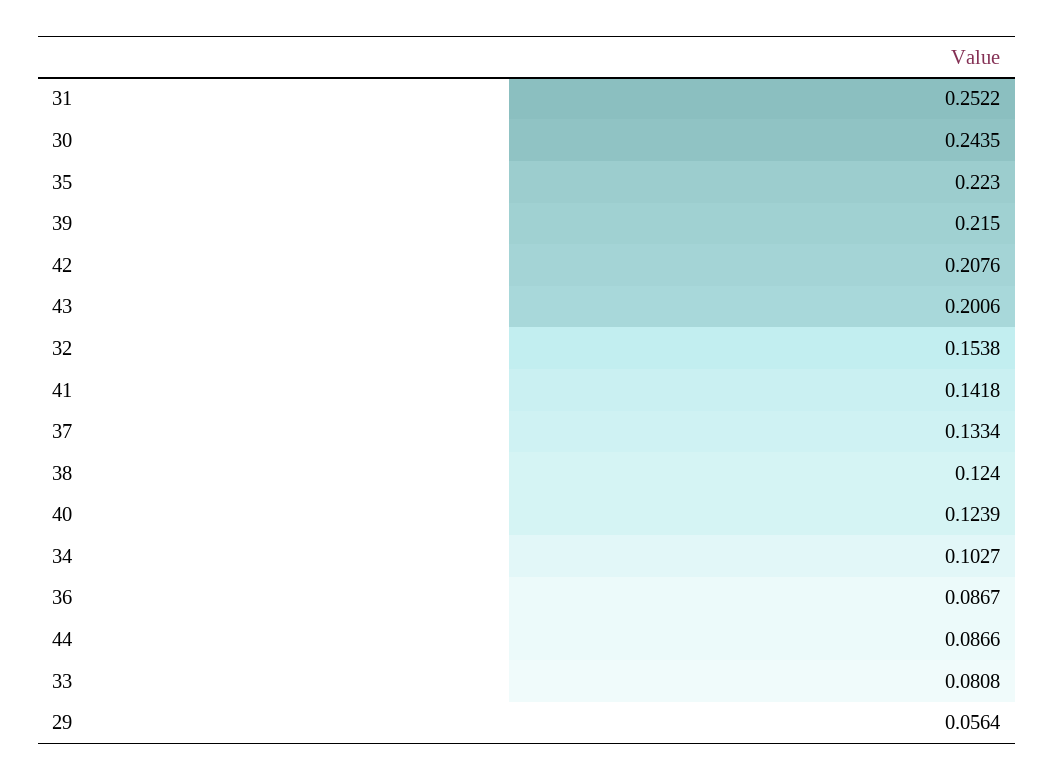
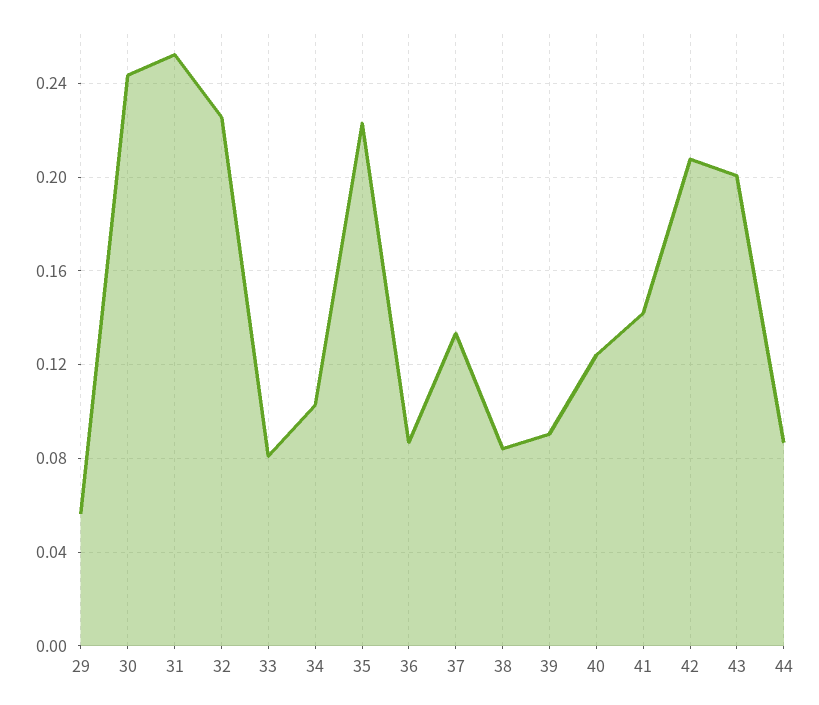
  {
    "31": 0.2522,
    "30": 0.2435,
    "35": 0.223,
-   "39": 0.215,
+   "39": 0.09,
    "42": 0.2076,
    "43": 0.2006,
-   "32": 0.1538,
+   "32": 0.225,
    "41": 0.1418,
    "37": 0.1334,
-   "38": 0.124,
+   "38": 0.085,
    "40": 0.1239,
    "34": 0.1027,
    "36": 0.0867,
    "44": 0.0866,
    "33": 0.0808,
    "29": 0.0564
  }

